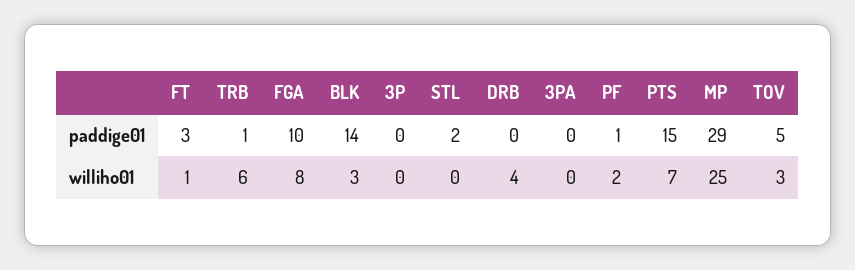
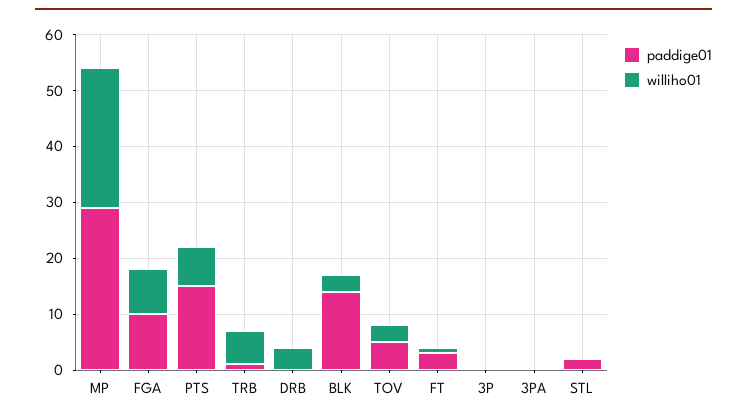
  {
    "paddige01": {
      "FT": 3,
      "TRB": 1,
      "FGA": 10,
      "BLK": 14,
      "3P": 0,
      "STL": 2,
      "DRB": 0,
      "3PA": 0,
-     "PF": 1,
      "PTS": 15,
      "MP": 29,
      "TOV": 5
    },
    "williho01": {
      "FT": 1,
      "TRB": 6,
      "FGA": 8,
      "BLK": 3,
      "3P": 0,
      "STL": 0,
      "DRB": 4,
      "3PA": 0,
-     "PF": 2,
      "PTS": 7,
      "MP": 25,
      "TOV": 3
    }
  }

